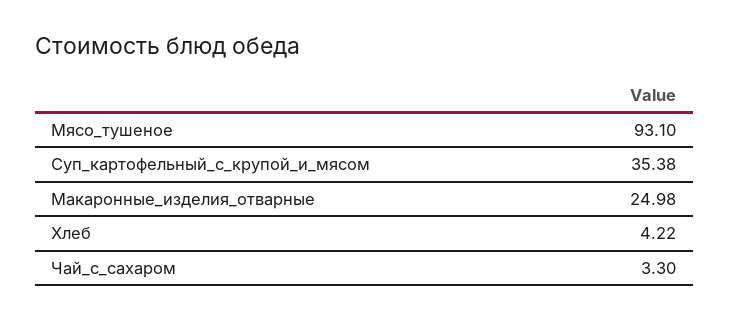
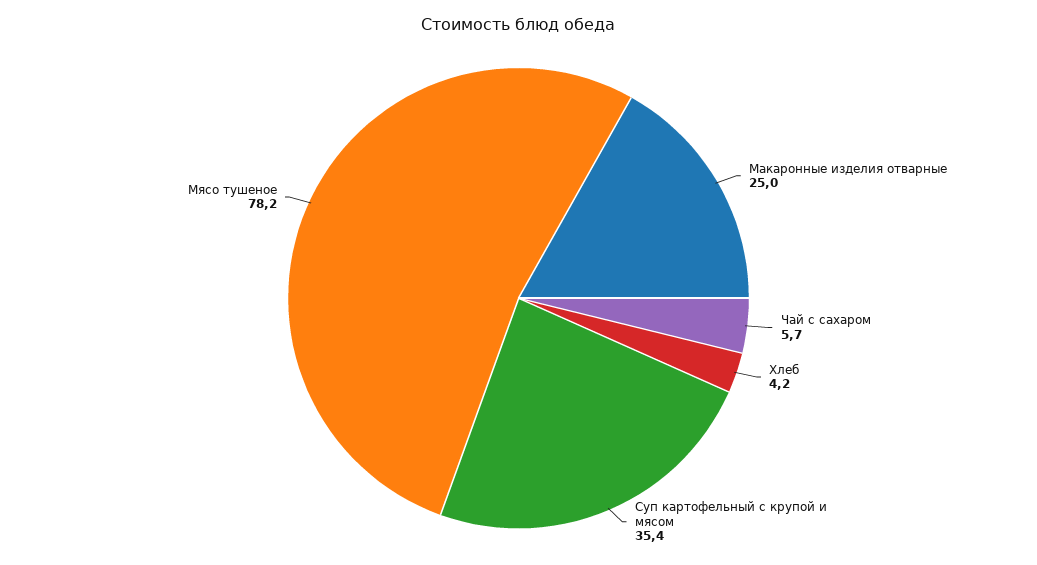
  {
-   "Мясо_тушеное": 93.1,
+   "Мясо_тушеное": 78.2,
    "Суп_картофельный_с_крупой_и_мясом": 35.38,
    "Макаронные_изделия_отварные": 24.98,
    "Хлеб": 4.22,
-   "Чай_с_сахаром": 3.3
+   "Чай_с_сахаром": 5.7
  }

